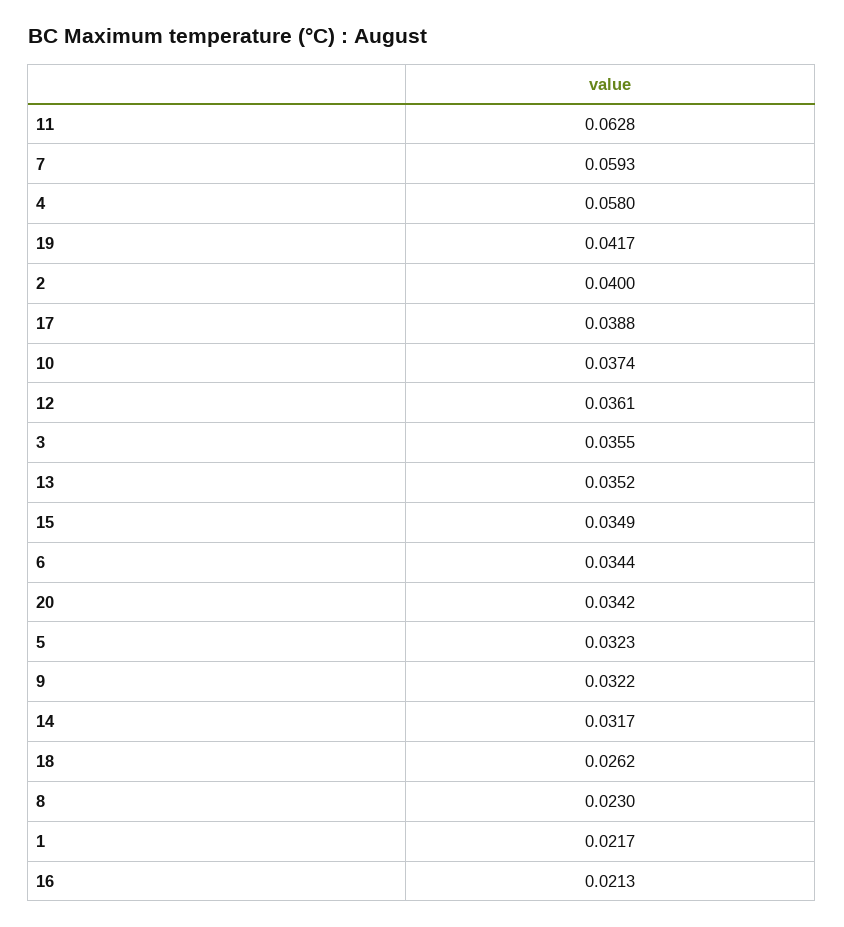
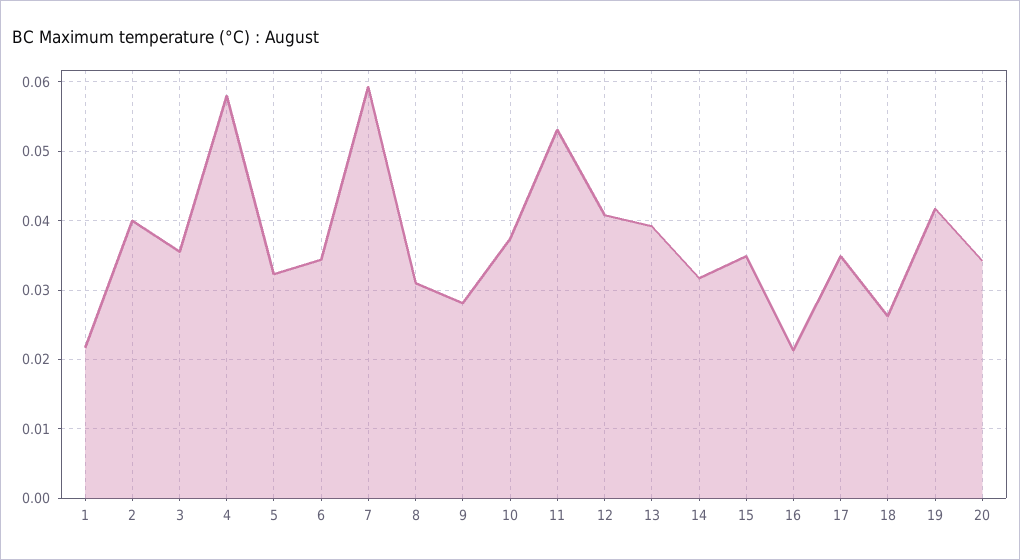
  {
-   "11": 0.0628,
+   "11": 0.053,
    "7": 0.0593,
    "4": 0.058,
    "19": 0.0417,
    "2": 0.04,
-   "17": 0.0388,
+   "17": 0.035,
    "10": 0.0374,
-   "12": 0.0361,
+   "12": 0.041,
    "3": 0.0355,
-   "13": 0.0352,
+   "13": 0.039,
    "15": 0.0349,
    "6": 0.0344,
    "20": 0.0342,
    "5": 0.0323,
-   "9": 0.0322,
+   "9": 0.028,
    "14": 0.0317,
    "18": 0.0262,
-   "8": 0.023,
+   "8": 0.031,
    "1": 0.0217,
    "16": 0.0213
  }

